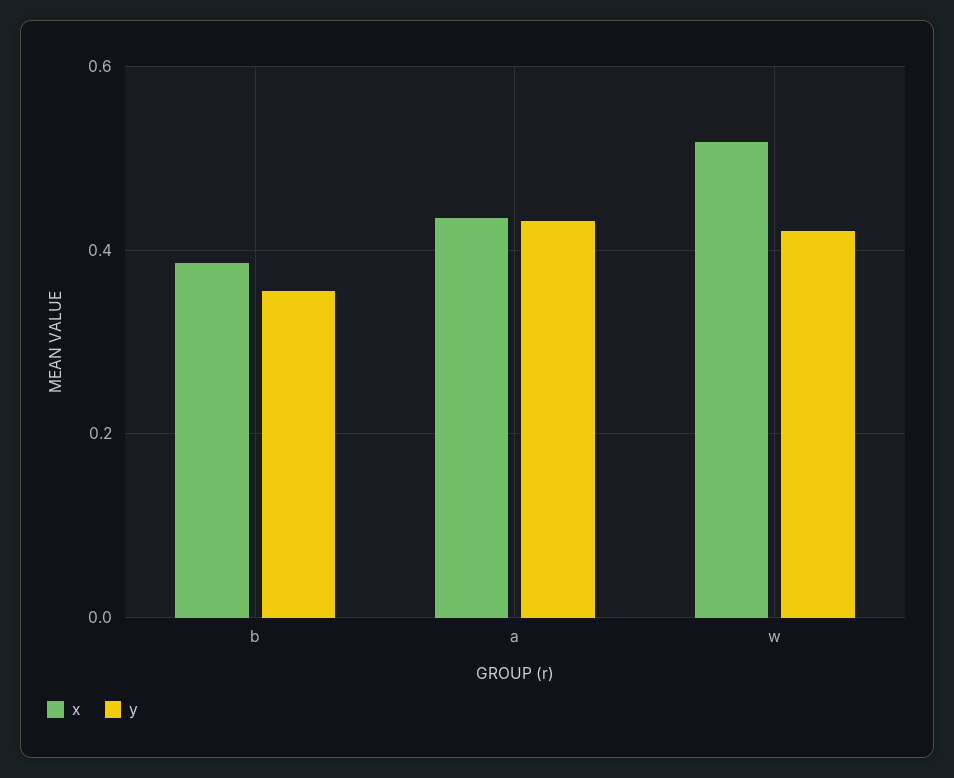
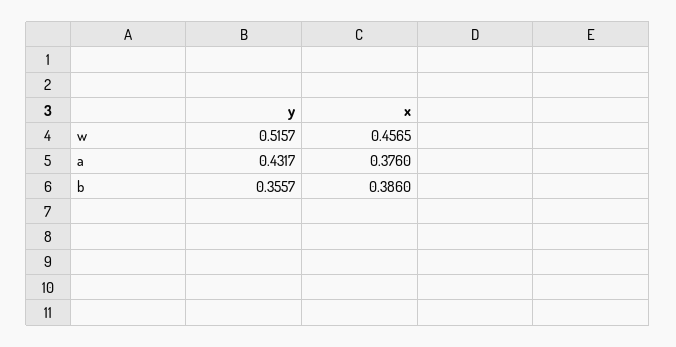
  {
    "x": {
      "b": 0.386,
-     "a": 0.44,
+     "a": 0.376,
-     "w": 0.52
+     "w": 0.4565
    },
    "y": {
      "b": 0.3557,
      "a": 0.4317,
-     "w": 0.42
+     "w": 0.5157
    }
  }

